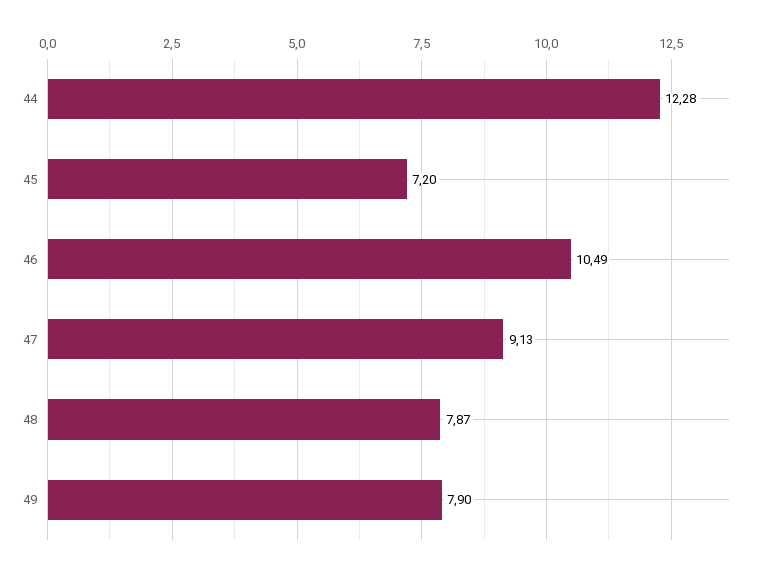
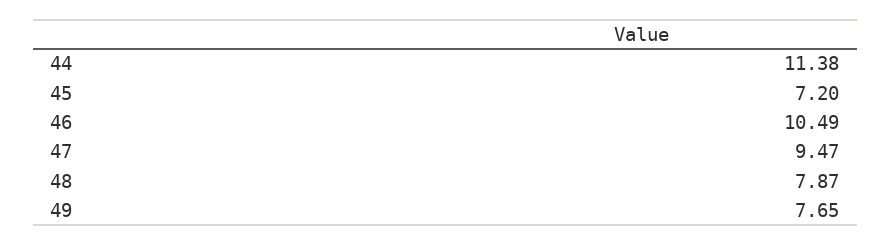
  {
-   "44": 12.28,
+   "44": 11.38,
    "45": 7.2,
    "46": 10.49,
-   "47": 9.13,
+   "47": 9.47,
    "48": 7.87,
-   "49": 7.9
+   "49": 7.65
  }

